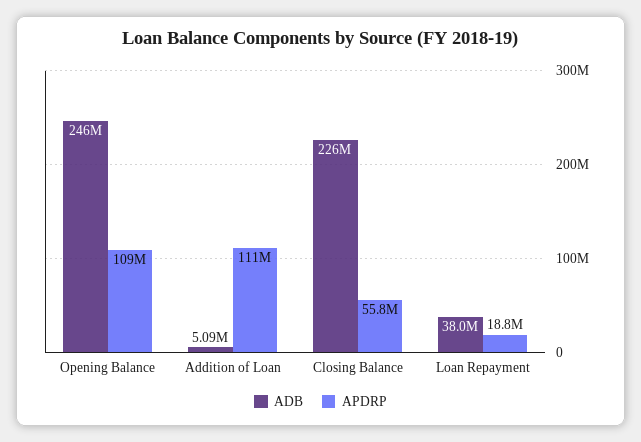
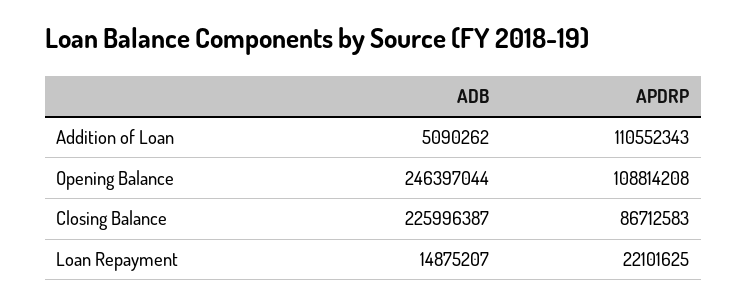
  {
    "ADB": {
      "Opening Balance": 246397044,
      "Addition of Loan": 5090262,
      "Closing Balance": 225996387,
-     "Loan Repayment": 38000000
+     "Loan Repayment": 14875207
    },
    "APDRP": {
      "Opening Balance": 108814208,
      "Addition of Loan": 110552343,
-     "Closing Balance": 55800000,
+     "Closing Balance": 86712583,
-     "Loan Repayment": 18800000
+     "Loan Repayment": 22101625
    }
  }

